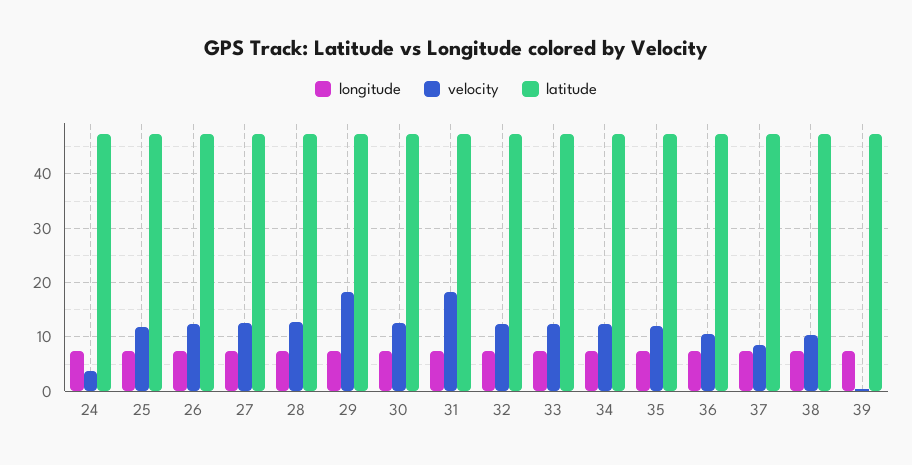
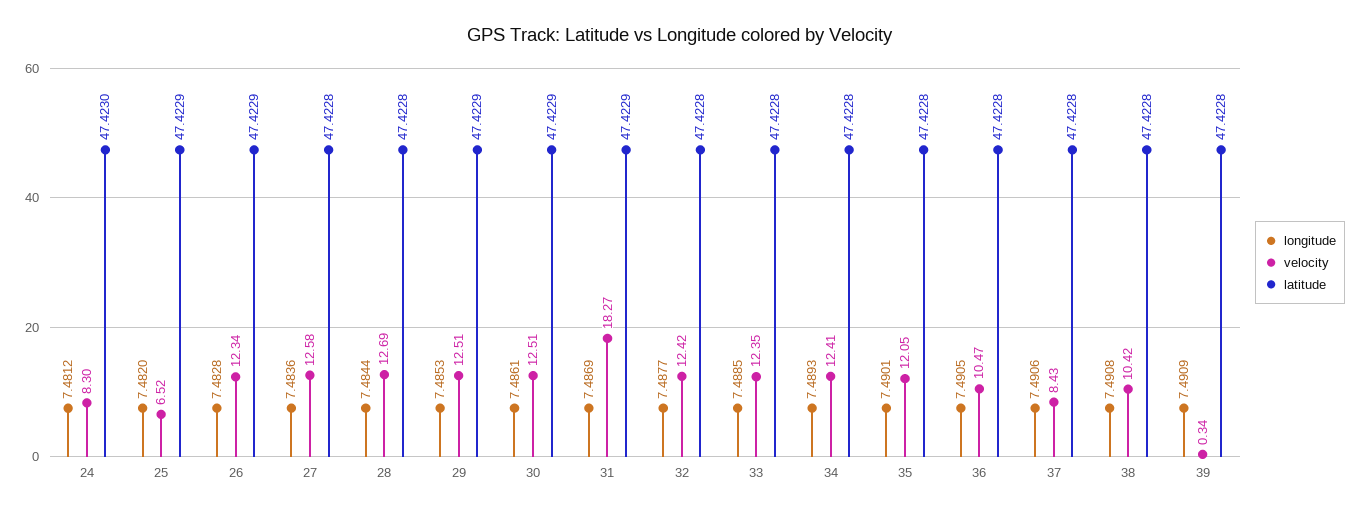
  {
    "longitude": {
      "24": 7.4812,
      "25": 7.482,
      "26": 7.4828,
      "27": 7.4836,
      "28": 7.4844,
      "29": 7.4853,
      "30": 7.4861,
      "31": 7.4869,
      "32": 7.4877,
      "33": 7.4885,
      "34": 7.4893,
      "35": 7.4901,
      "36": 7.4905,
      "37": 7.4906,
      "38": 7.4908,
      "39": 7.4909
    },
    "velocity": {
-     "24": 4,
+     "24": 8.3,
-     "25": 12,
+     "25": 6.52,
      "26": 12.34,
      "27": 12.58,
      "28": 12.69,
-     "29": 18,
+     "29": 12.51,
      "30": 12.51,
      "31": 18.27,
      "32": 12.42,
      "33": 12.35,
      "34": 12.41,
      "35": 12.05,
      "36": 10.47,
      "37": 8.43,
      "38": 10.42,
      "39": 0.34
    },
    "latitude": {
      "24": 47.423,
      "25": 47.4229,
      "26": 47.4229,
      "27": 47.4228,
      "28": 47.4228,
      "29": 47.4229,
      "30": 47.4229,
      "31": 47.4229,
      "32": 47.4228,
      "33": 47.4228,
      "34": 47.4228,
      "35": 47.4228,
      "36": 47.4228,
      "37": 47.4228,
      "38": 47.4228,
      "39": 47.4228
    }
  }

